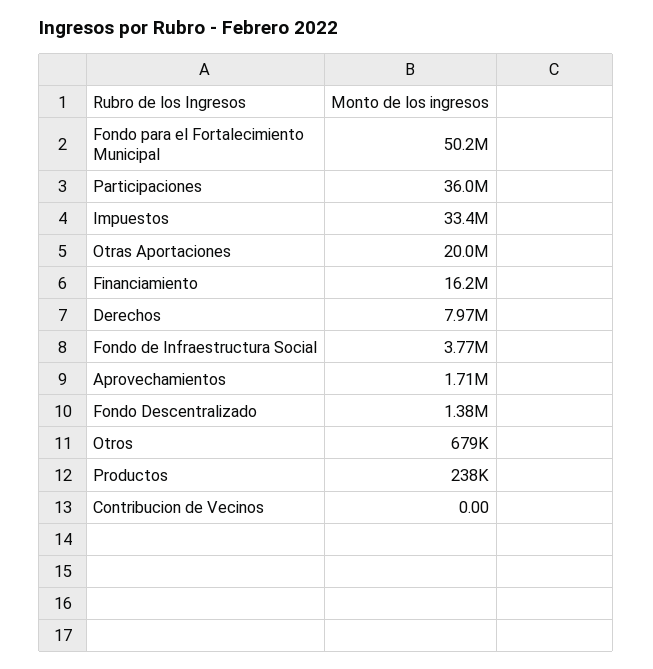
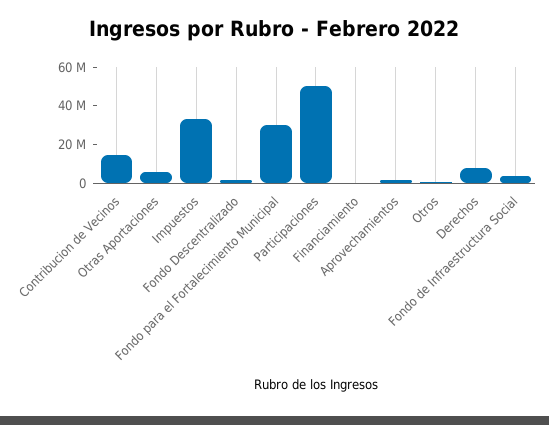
  {
-   "Fondo para el Fortalecimiento Municipal": 50200000,
+   "Fondo para el Fortalecimiento Municipal": 30000000,
-   "Participaciones": 36000000,
+   "Participaciones": 50000000,
    "Impuestos": 33400000,
-   "Otras Aportaciones": 20000000,
+   "Otras Aportaciones": 5000000,
-   "Financiamiento": 16200000,
+   "Financiamiento": 0,
    "Derechos": 7970000,
    "Fondo de Infraestructura Social": 3770000,
    "Aprovechamientos": 1710000,
    "Fondo Descentralizado": 1380000,
    "Otros": 679000,
-   "Productos": 238000,
-   "Contribucion de Vecinos": 0
+   "Contribucion de Vecinos": 15000000
  }

